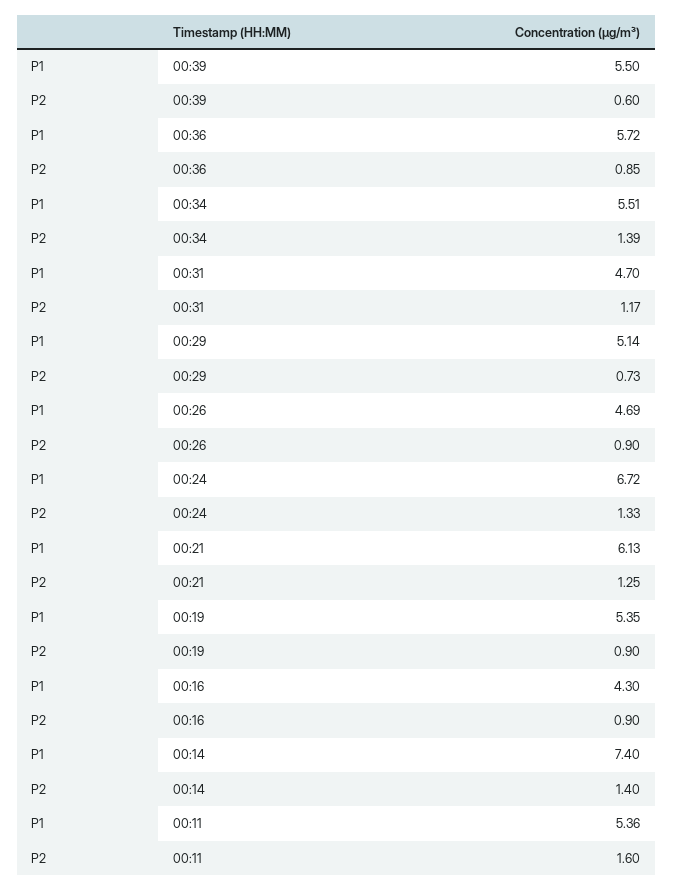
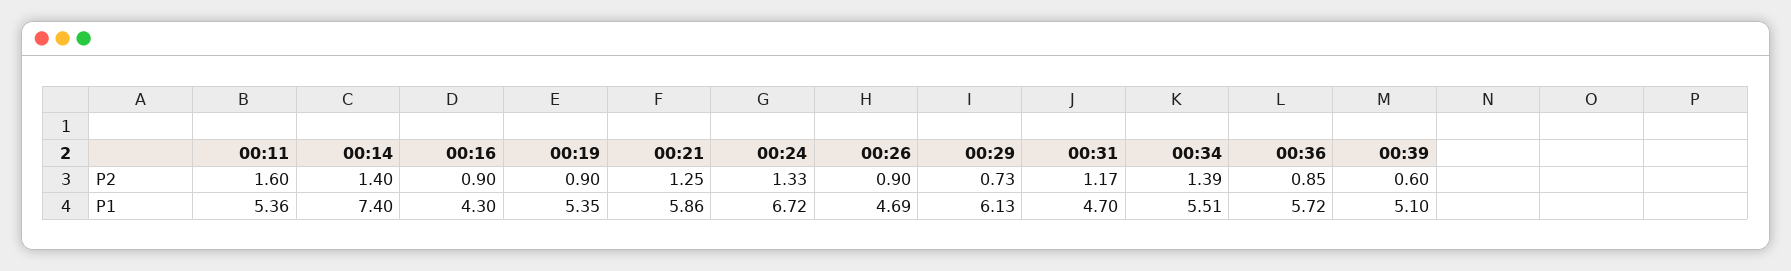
  {
    "P1": {
-     "00:39": 5.5,
+     "00:39": 5.1,
      "00:36": 5.72,
      "00:34": 5.51,
      "00:31": 4.7,
-     "00:29": 5.14,
+     "00:29": 6.13,
      "00:26": 4.69,
      "00:24": 6.72,
-     "00:21": 6.13,
+     "00:21": 5.86,
      "00:19": 5.35,
      "00:16": 4.3,
      "00:14": 7.4,
      "00:11": 5.36
    },
    "P2": {
      "00:39": 0.6,
      "00:36": 0.85,
      "00:34": 1.39,
      "00:31": 1.17,
      "00:29": 0.73,
      "00:26": 0.9,
      "00:24": 1.33,
      "00:21": 1.25,
      "00:19": 0.9,
      "00:16": 0.9,
      "00:14": 1.4,
      "00:11": 1.6
    }
  }

